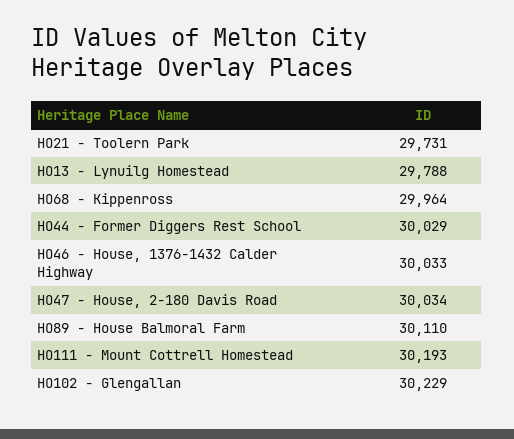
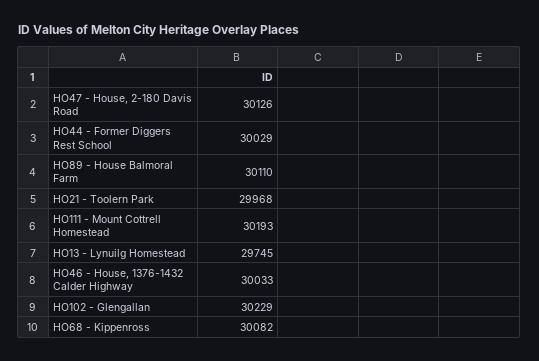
  {
-   "HO21 - Toolern Park": 29731,
+   "HO21 - Toolern Park": 29968,
-   "HO13 - Lynuilg Homestead": 29788,
+   "HO13 - Lynuilg Homestead": 29745,
-   "HO68 - Kippenross": 29964,
+   "HO68 - Kippenross": 30082,
    "HO44 - Former Diggers Rest School": 30029,
    "HO46 - House, 1376-1432 Calder Highway": 30033,
-   "HO47 - House, 2-180 Davis Road": 30034,
+   "HO47 - House, 2-180 Davis Road": 30126,
    "HO89 - House Balmoral Farm": 30110,
    "HO111 - Mount Cottrell Homestead": 30193,
    "HO102 - Glengallan": 30229
  }

